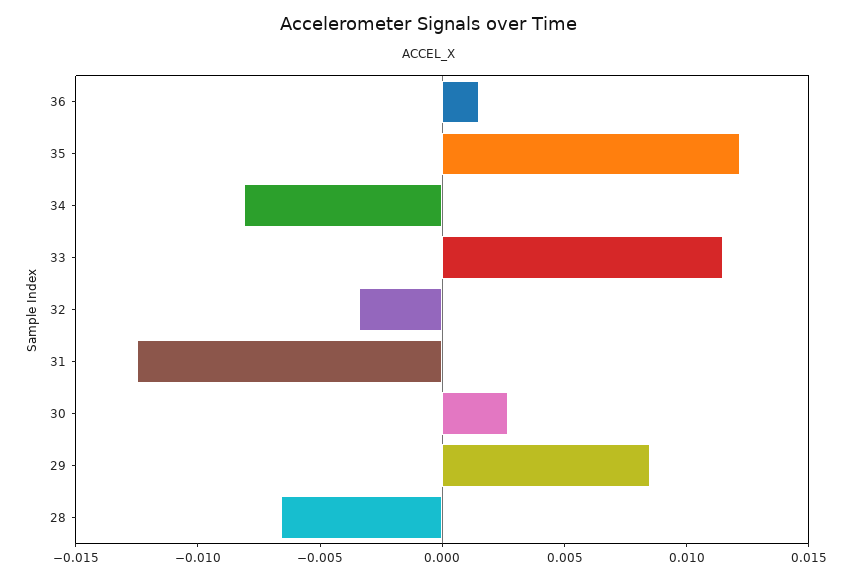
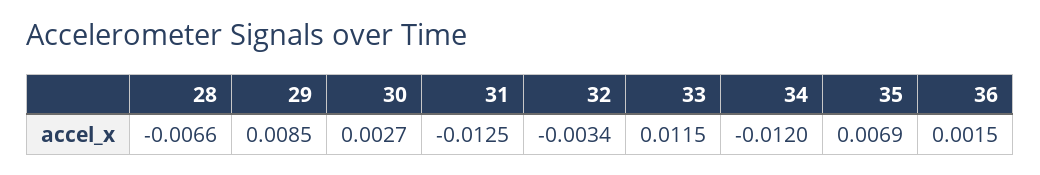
  {
    "36": 0.0015,
-   "35": 0.012,
+   "35": 0.0069,
-   "34": -0.008,
+   "34": -0.012,
    "33": 0.0115,
    "32": -0.0034,
    "31": -0.0125,
    "30": 0.0027,
    "29": 0.0085,
    "28": -0.0066
  }

